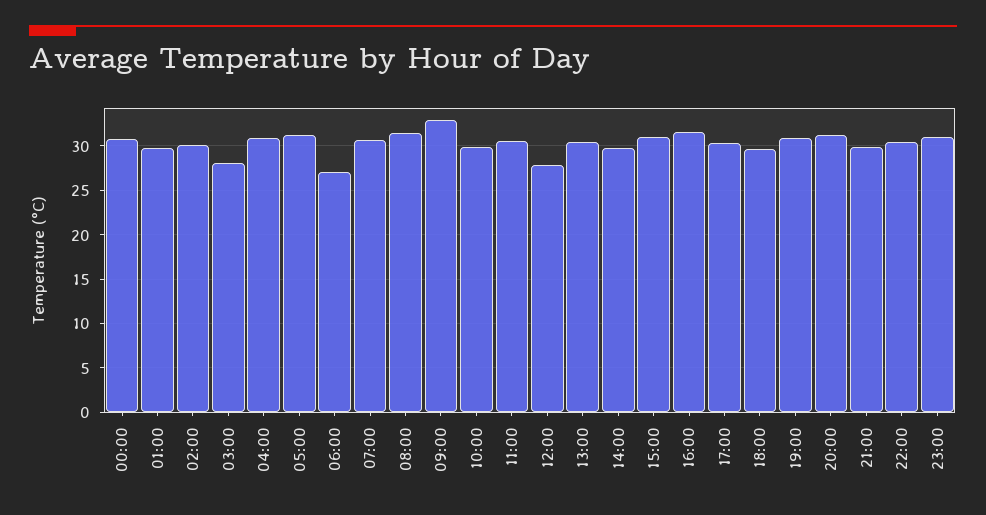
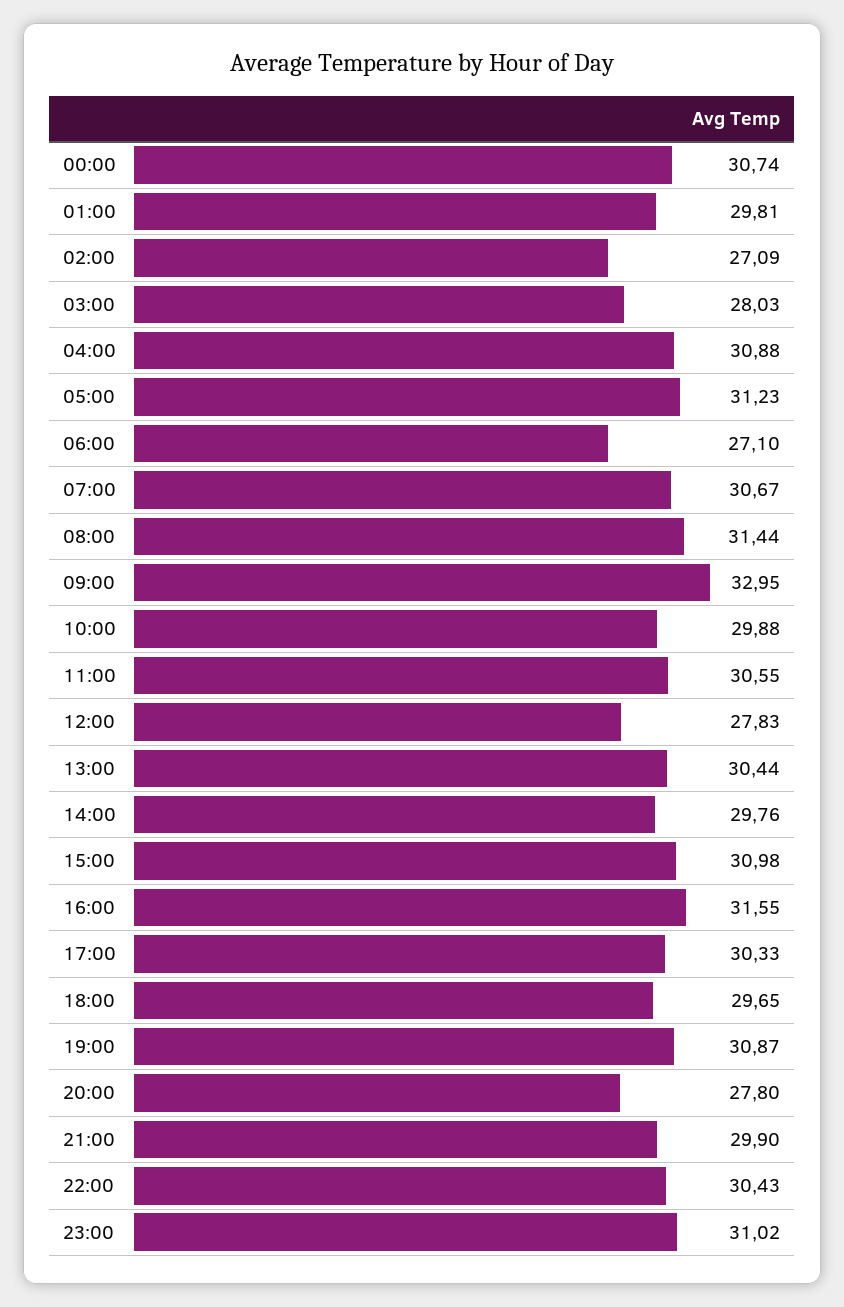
  {
    "00:00": 30.74,
    "01:00": 29.81,
-   "02:00": 30,
+   "02:00": 27.09,
    "03:00": 28.03,
    "04:00": 30.88,
    "05:00": 31.23,
    "06:00": 27.1,
    "07:00": 30.67,
    "08:00": 31.44,
    "09:00": 32.95,
    "10:00": 29.88,
    "11:00": 30.55,
    "12:00": 27.83,
    "13:00": 30.44,
    "14:00": 29.76,
    "15:00": 30.98,
    "16:00": 31.55,
    "17:00": 30.33,
    "18:00": 29.65,
    "19:00": 30.87,
-   "20:00": 31,
+   "20:00": 27.8,
    "21:00": 29.9,
    "22:00": 30.43,
    "23:00": 31.02
  }

